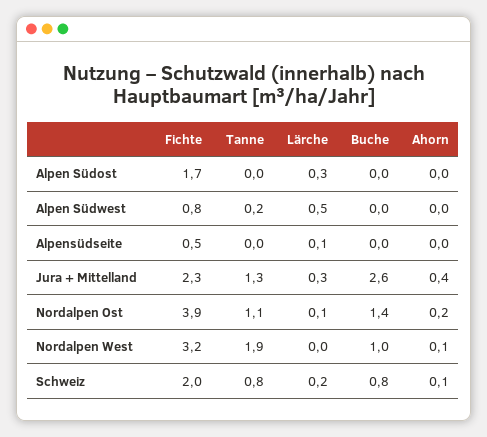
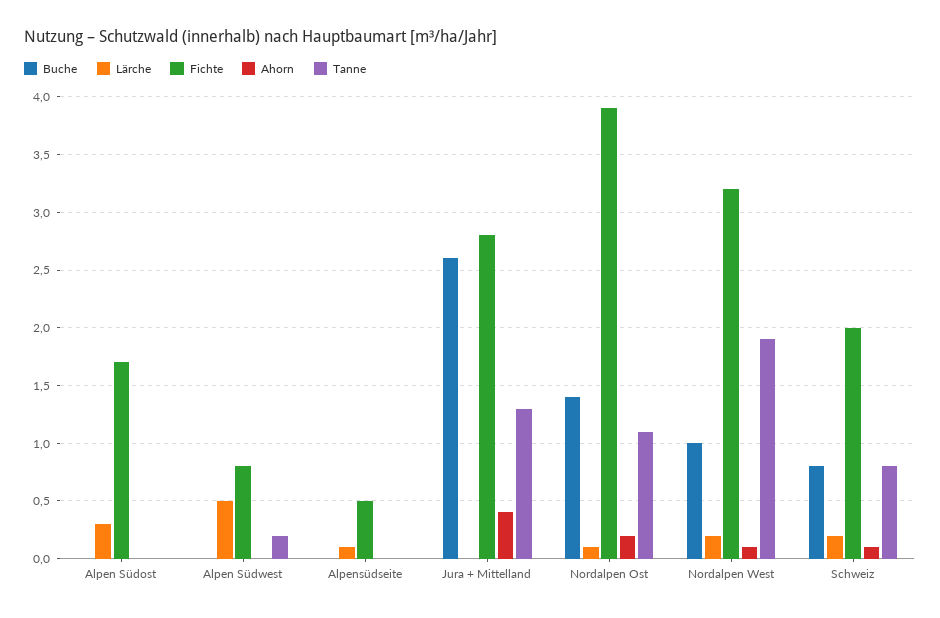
  {
    "Fichte": {
      "Alpen Südost": 1.7,
      "Alpen Südwest": 0.8,
      "Alpensüdseite": 0.5,
-     "Jura + Mittelland": 2.3,
+     "Jura + Mittelland": 2.8,
      "Nordalpen Ost": 3.9,
      "Nordalpen West": 3.2,
      "Schweiz": 2
    },
    "Tanne": {
      "Alpen Südost": 0,
      "Alpen Südwest": 0.2,
      "Alpensüdseite": 0,
      "Jura + Mittelland": 1.3,
      "Nordalpen Ost": 1.1,
      "Nordalpen West": 1.9,
      "Schweiz": 0.8
    },
    "Lärche": {
      "Alpen Südost": 0.3,
      "Alpen Südwest": 0.5,
      "Alpensüdseite": 0.1,
-     "Jura + Mittelland": 0.3,
+     "Jura + Mittelland": 0,
      "Nordalpen Ost": 0.1,
-     "Nordalpen West": 0,
+     "Nordalpen West": 0.2,
      "Schweiz": 0.2
    },
    "Buche": {
      "Alpen Südost": 0,
      "Alpen Südwest": 0,
      "Alpensüdseite": 0,
      "Jura + Mittelland": 2.6,
      "Nordalpen Ost": 1.4,
      "Nordalpen West": 1,
      "Schweiz": 0.8
    },
    "Ahorn": {
      "Alpen Südost": 0,
      "Alpen Südwest": 0,
      "Alpensüdseite": 0,
      "Jura + Mittelland": 0.4,
      "Nordalpen Ost": 0.2,
      "Nordalpen West": 0.1,
      "Schweiz": 0.1
    }
  }

